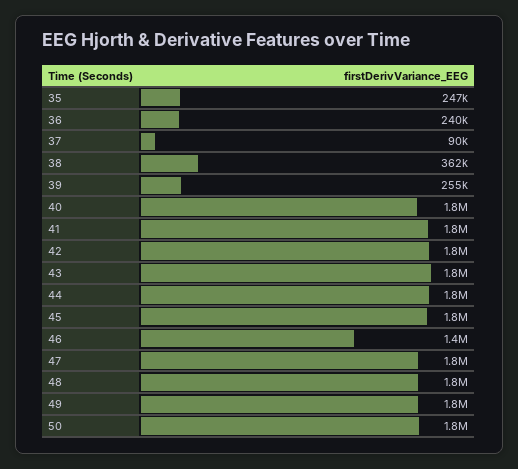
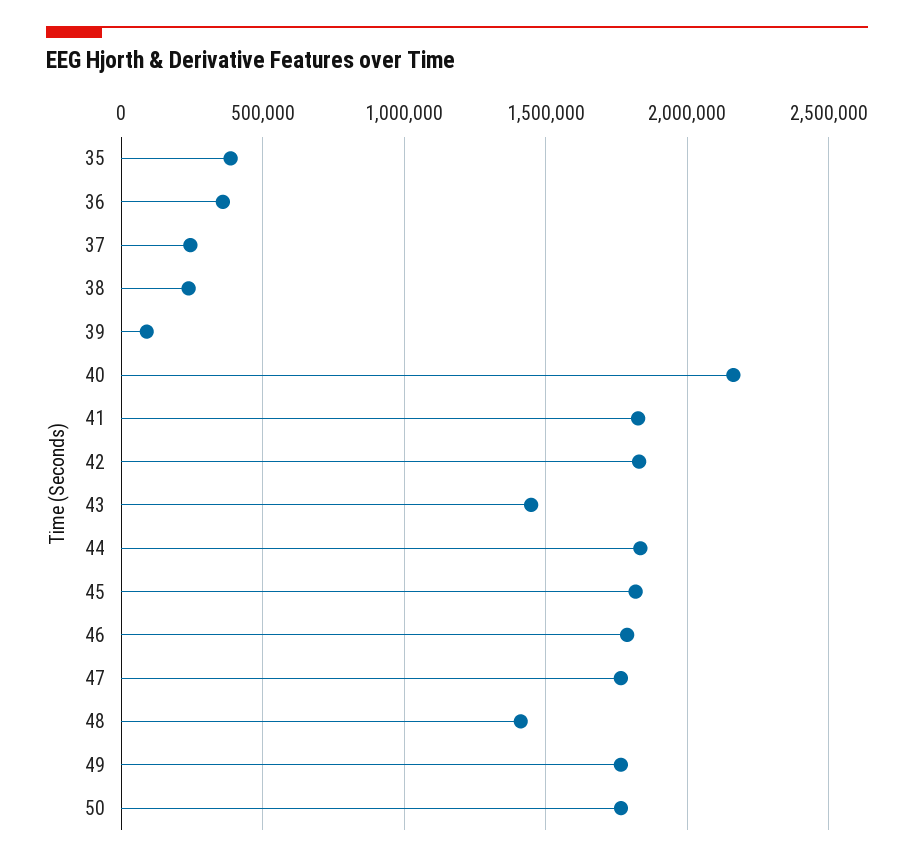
  {
-   "35": 247000,
+   "35": 400000,
-   "36": 240000,
+   "36": 350000,
-   "37": 90000,
+   "37": 250000,
-   "38": 362000,
+   "38": 250000,
-   "39": 255000,
+   "39": 100000,
-   "40": 1800000,
+   "40": 2150000,
    "41": 1800000,
    "42": 1800000,
-   "43": 1800000,
+   "43": 1450000,
    "44": 1800000,
    "45": 1800000,
-   "46": 1400000,
+   "46": 1800000,
    "47": 1800000,
-   "48": 1800000,
+   "48": 1400000,
    "49": 1800000,
    "50": 1800000
  }

